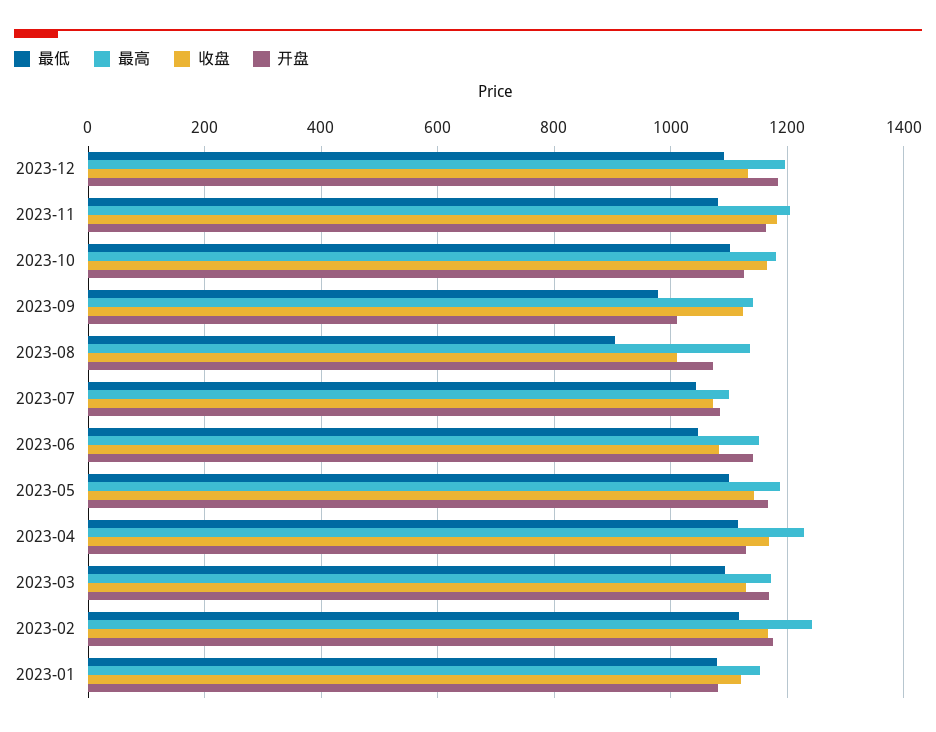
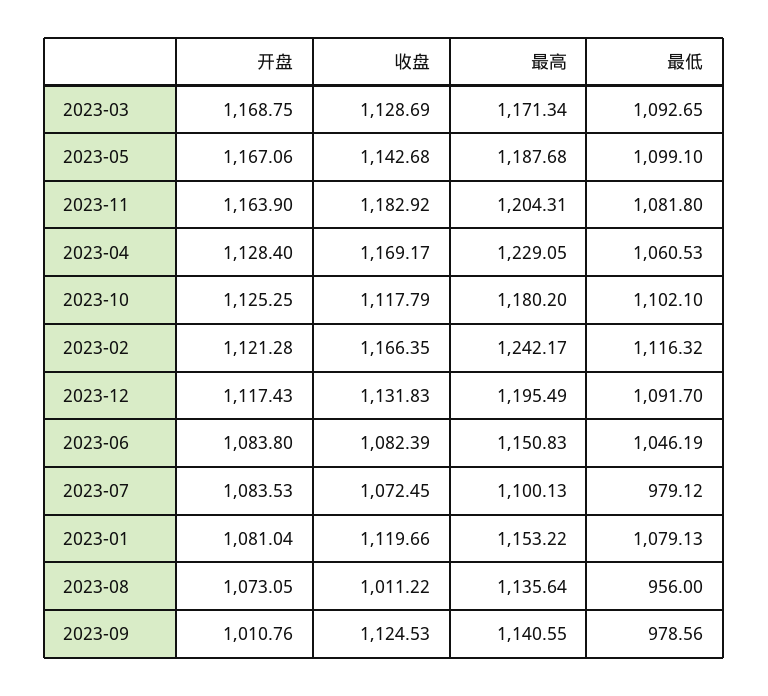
  {
    "最低": {
      "2023-12": 1091.7,
      "2023-11": 1081.8,
      "2023-10": 1102.1,
      "2023-09": 978.56,
-     "2023-08": 900,
+     "2023-08": 956,
-     "2023-07": 1040,
+     "2023-07": 979.12,
      "2023-06": 1046.19,
      "2023-05": 1099.1,
-     "2023-04": 1120,
+     "2023-04": 1060.53,
      "2023-03": 1092.65,
      "2023-02": 1116.32,
      "2023-01": 1079.13
    },
    "最高": {
      "2023-12": 1195.49,
      "2023-11": 1204.31,
      "2023-10": 1180.2,
      "2023-09": 1140.55,
      "2023-08": 1135.64,
      "2023-07": 1100.13,
      "2023-06": 1150.83,
      "2023-05": 1187.68,
      "2023-04": 1229.05,
      "2023-03": 1171.34,
      "2023-02": 1242.17,
      "2023-01": 1153.22
    },
    "收盘": {
      "2023-12": 1131.83,
      "2023-11": 1182.92,
-     "2023-10": 1160,
+     "2023-10": 1117.79,
      "2023-09": 1124.53,
      "2023-08": 1011.22,
      "2023-07": 1072.45,
      "2023-06": 1082.39,
      "2023-05": 1142.68,
      "2023-04": 1169.17,
      "2023-03": 1128.69,
      "2023-02": 1166.35,
      "2023-01": 1119.66
    },
    "开盘": {
-     "2023-12": 1180,
+     "2023-12": 1117.43,
      "2023-11": 1163.9,
      "2023-10": 1125.25,
      "2023-09": 1010.76,
      "2023-08": 1073.05,
      "2023-07": 1083.53,
-     "2023-06": 1140,
+     "2023-06": 1083.8,
      "2023-05": 1167.06,
      "2023-04": 1128.4,
      "2023-03": 1168.75,
-     "2023-02": 1180,
+     "2023-02": 1121.28,
      "2023-01": 1081.04
    }
  }

